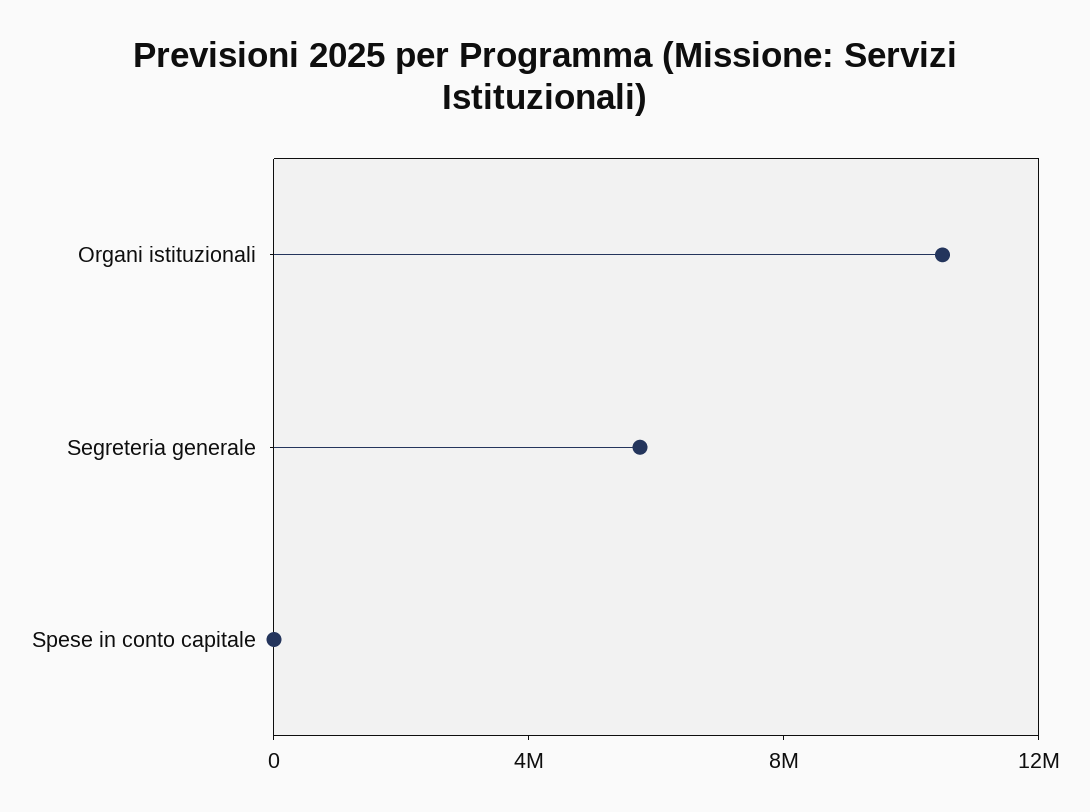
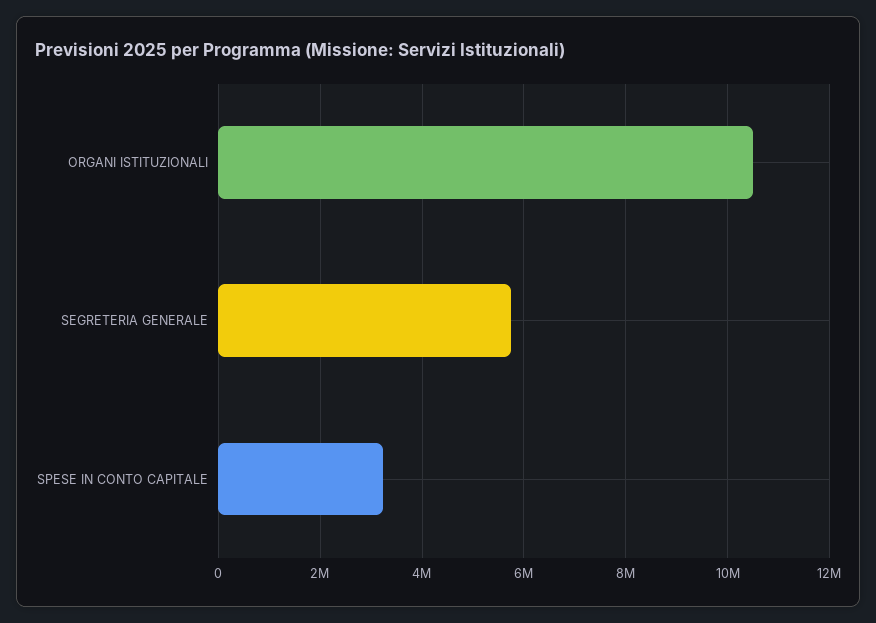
  {
    "Organi istituzionali": 10400000,
    "Segreteria generale": 5800000,
-   "Spese in conto capitale": 0
+   "Spese in conto capitale": 3200000
  }

